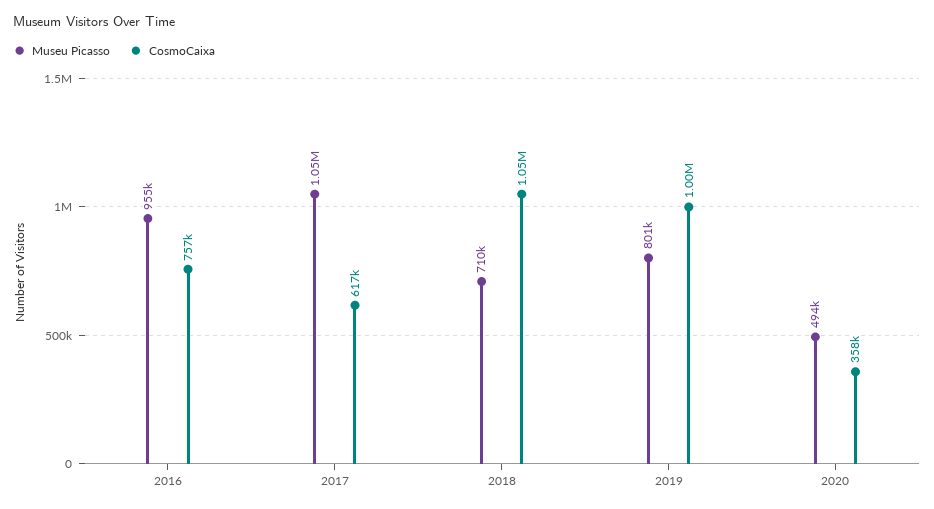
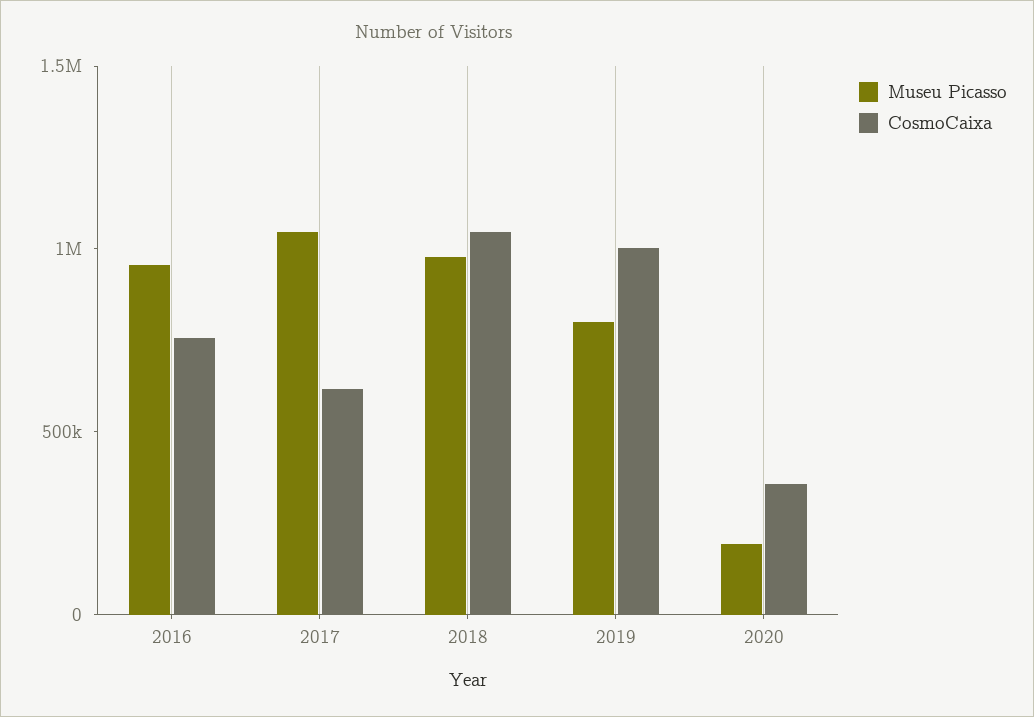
  {
    "Museu Picasso": {
      "2016": 955000,
      "2017": 1050000,
-     "2018": 710000,
+     "2018": 1000000,
      "2019": 801000,
-     "2020": 494000
+     "2020": 200000
    },
    "CosmoCaixa": {
      "2016": 757000,
      "2017": 617000,
      "2018": 1050000,
      "2019": 1000000,
      "2020": 358000
    }
  }

